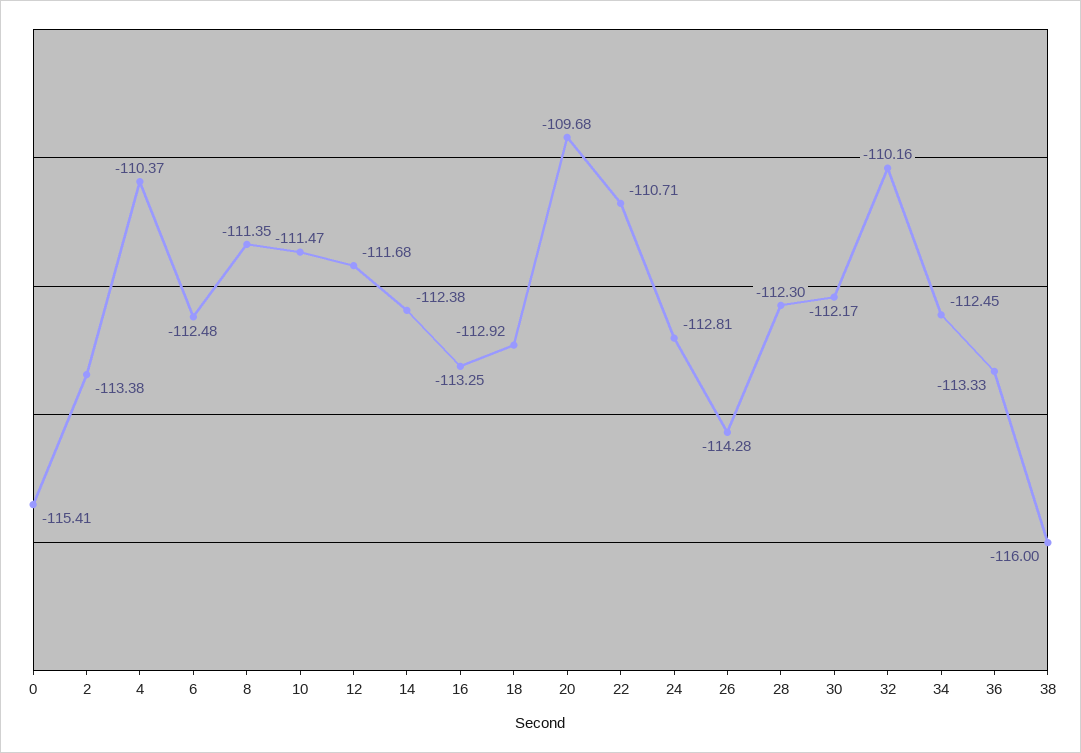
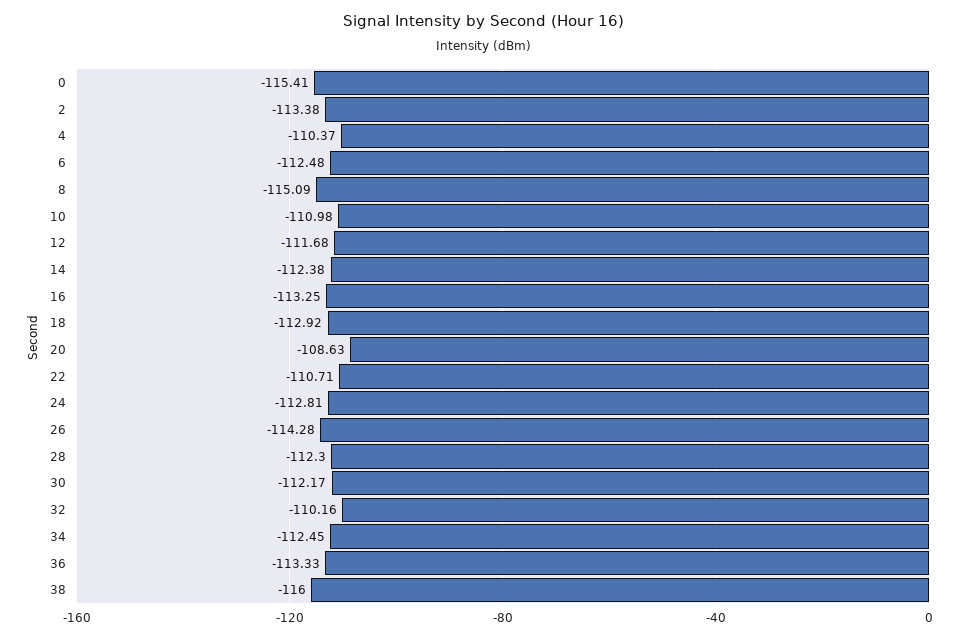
  {
    "0": -115.41,
    "2": -113.38,
    "4": -110.37,
    "6": -112.48,
-   "8": -111.35,
+   "8": -115.09,
-   "10": -111.47,
+   "10": -110.98,
    "12": -111.68,
    "14": -112.38,
    "16": -113.25,
    "18": -112.92,
-   "20": -109.68,
+   "20": -108.63,
    "22": -110.71,
    "24": -112.81,
    "26": -114.28,
    "28": -112.3,
    "30": -112.17,
    "32": -110.16,
    "34": -112.45,
    "36": -113.33,
    "38": -116
  }

